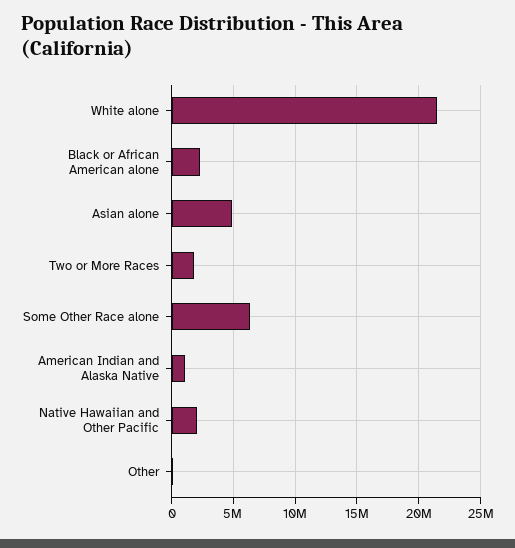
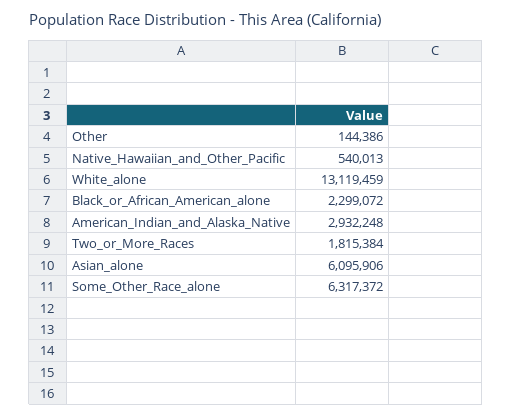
  {
-   "White alone": 21500000,
+   "White alone": 13119459,
    "Black or African American alone": 2299072,
-   "Asian alone": 5000000,
+   "Asian alone": 6095906,
    "Two or More Races": 1815384,
    "Some Other Race alone": 6317372,
-   "American Indian and Alaska Native": 1000000,
+   "American Indian and Alaska Native": 2932248,
-   "Native Hawaiian and Other Pacific": 2000000,
+   "Native Hawaiian and Other Pacific": 540013,
    "Other": 144386
  }

